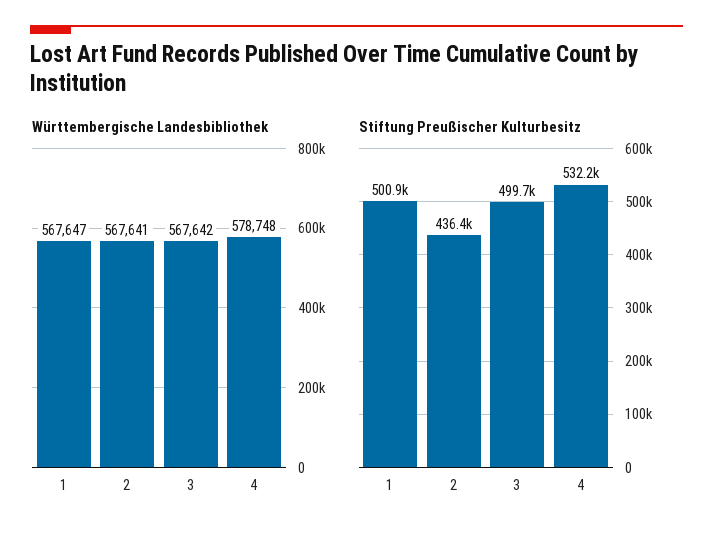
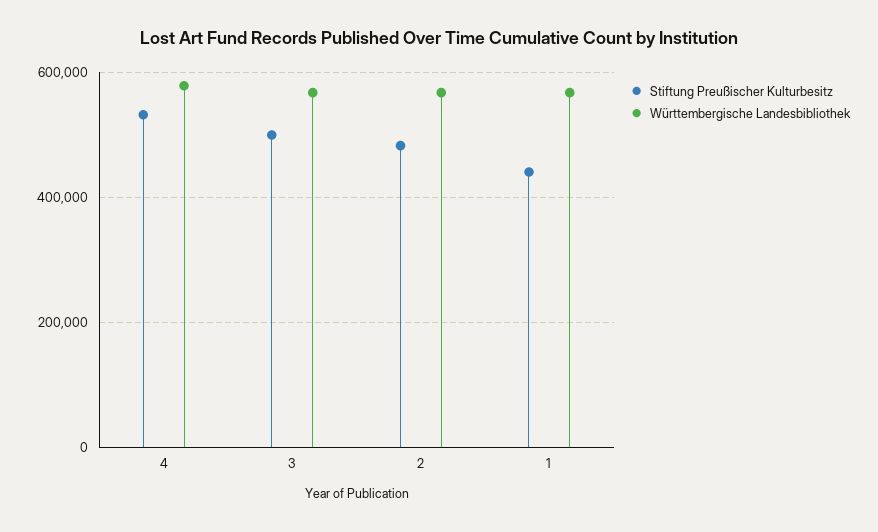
  {
    "Württembergische Landesbibliothek": {
      "1": 567647,
      "2": 567641,
      "3": 567642,
      "4": 578748
    },
    "Stiftung Preußischer Kulturbesitz": {
-     "1": 500900,
+     "1": 440000,
-     "2": 436400,
+     "2": 480000,
      "3": 499700,
      "4": 532200
    }
  }

